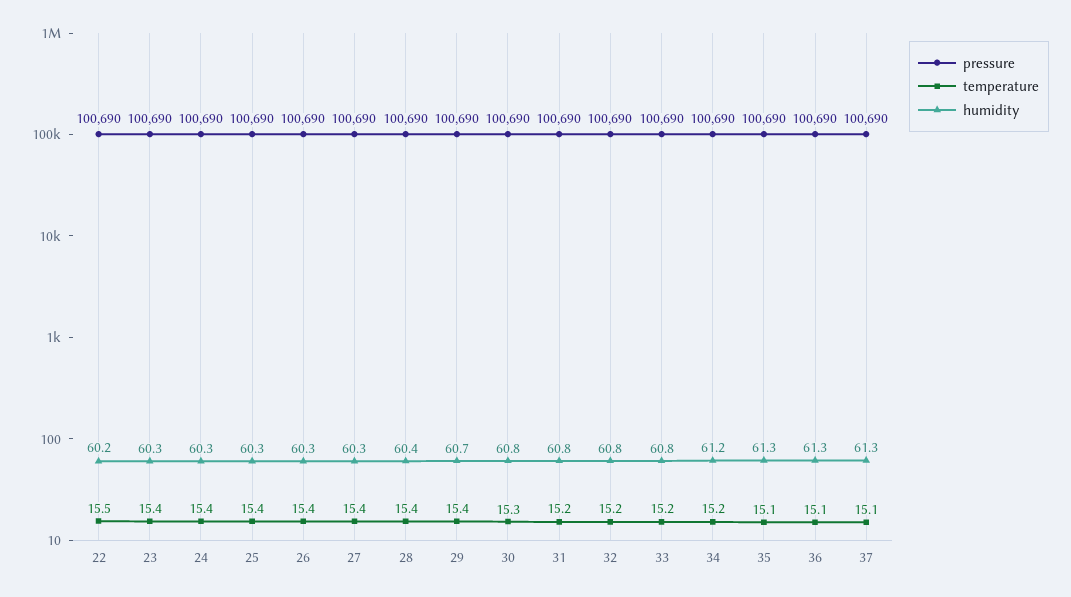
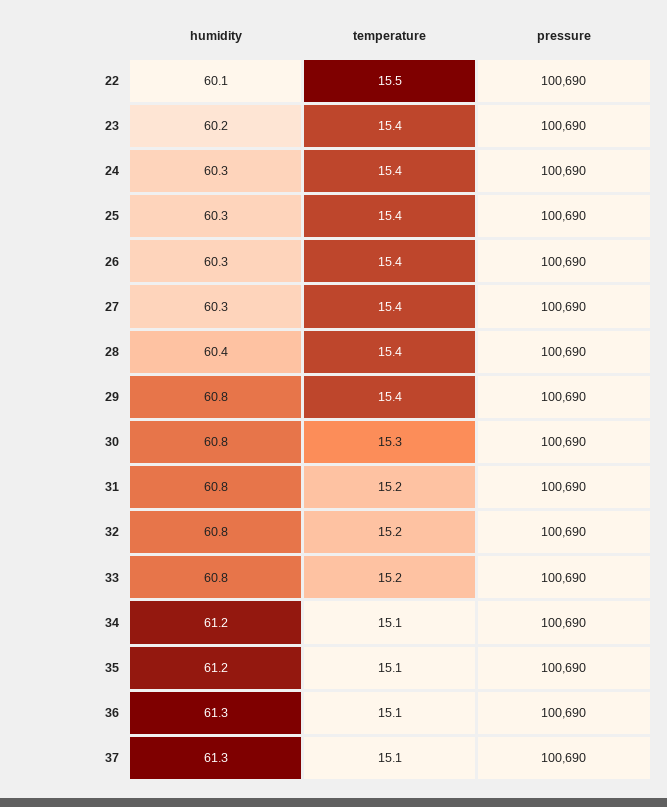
  {
    "pressure": {
      "22": 100690,
      "23": 100690,
      "24": 100690,
      "25": 100690,
      "26": 100690,
      "27": 100690,
      "28": 100690,
      "29": 100690,
      "30": 100690,
      "31": 100690,
      "32": 100690,
      "33": 100690,
      "34": 100690,
      "35": 100690,
      "36": 100690,
      "37": 100690
    },
    "temperature": {
      "22": 15.5,
      "23": 15.4,
      "24": 15.4,
      "25": 15.4,
      "26": 15.4,
      "27": 15.4,
      "28": 15.4,
      "29": 15.4,
      "30": 15.3,
      "31": 15.2,
      "32": 15.2,
      "33": 15.2,
-     "34": 15.2,
+     "34": 15.1,
      "35": 15.1,
      "36": 15.1,
      "37": 15.1
    },
    "humidity": {
-     "22": 60.2,
+     "22": 60.1,
-     "23": 60.3,
+     "23": 60.2,
      "24": 60.3,
      "25": 60.3,
      "26": 60.3,
      "27": 60.3,
      "28": 60.4,
-     "29": 60.7,
+     "29": 60.8,
      "30": 60.8,
      "31": 60.8,
      "32": 60.8,
      "33": 60.8,
      "34": 61.2,
-     "35": 61.3,
+     "35": 61.2,
      "36": 61.3,
      "37": 61.3
    }
  }

